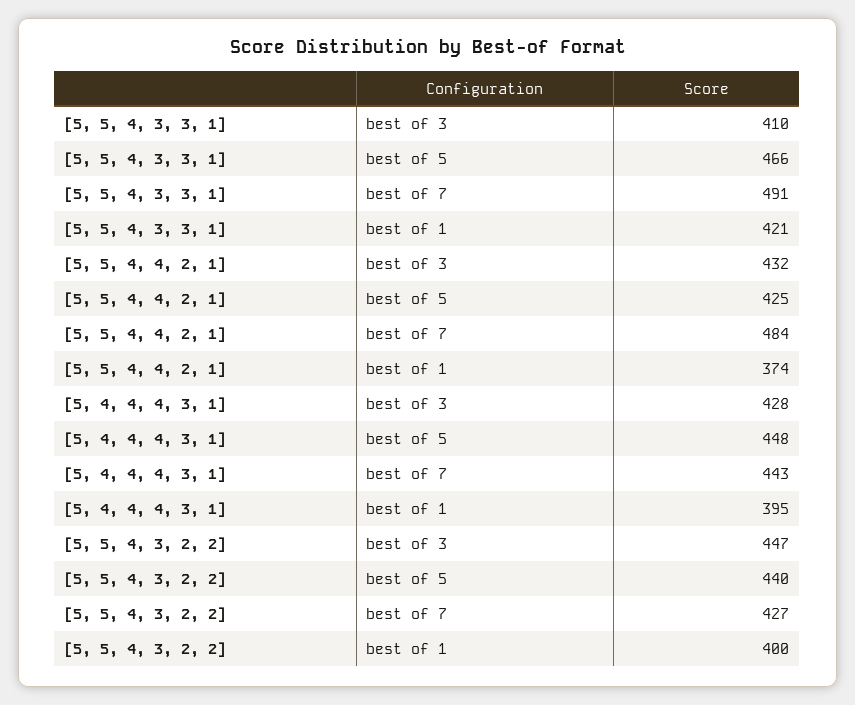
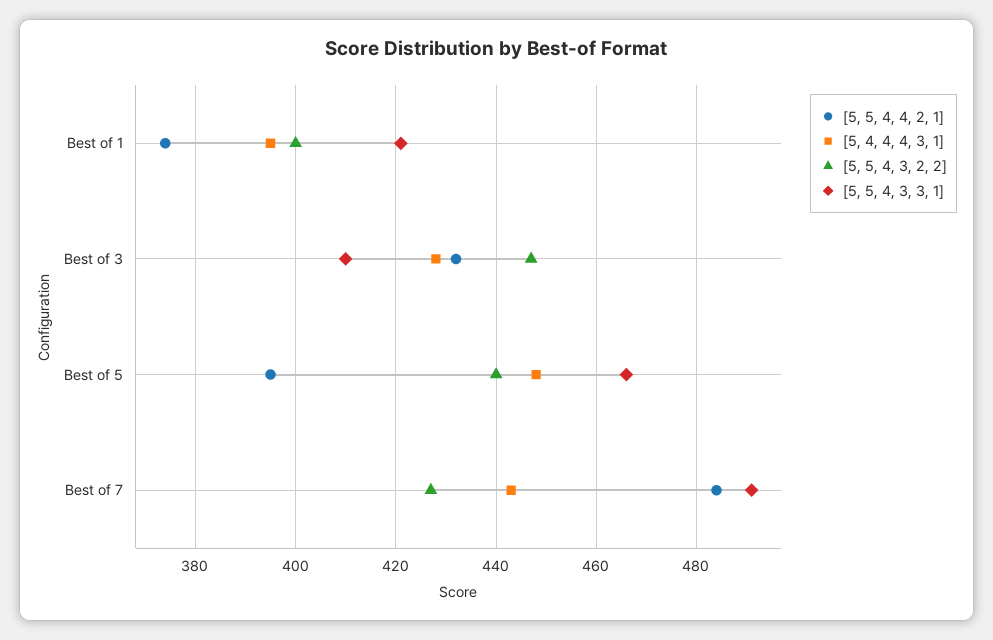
  {
    "[5, 5, 4, 3, 3, 1]": {
      "best of 3": 410,
      "best of 5": 466,
      "best of 7": 491,
      "best of 1": 421
    },
    "[5, 5, 4, 4, 2, 1]": {
      "best of 3": 432,
-     "best of 5": 425,
+     "best of 5": 395,
      "best of 7": 484,
      "best of 1": 374
    },
    "[5, 4, 4, 4, 3, 1]": {
      "best of 3": 428,
      "best of 5": 448,
      "best of 7": 443,
      "best of 1": 395
    },
    "[5, 5, 4, 3, 2, 2]": {
      "best of 3": 447,
      "best of 5": 440,
      "best of 7": 427,
      "best of 1": 400
    }
  }

